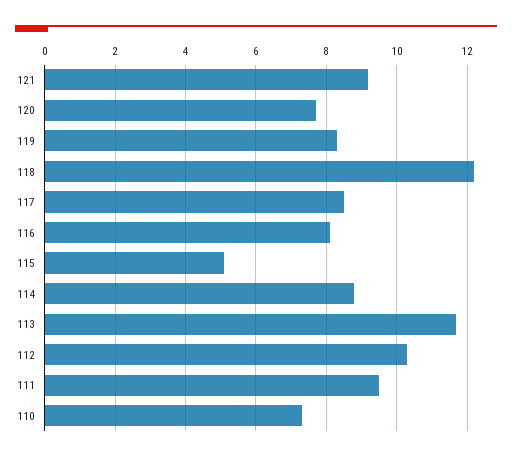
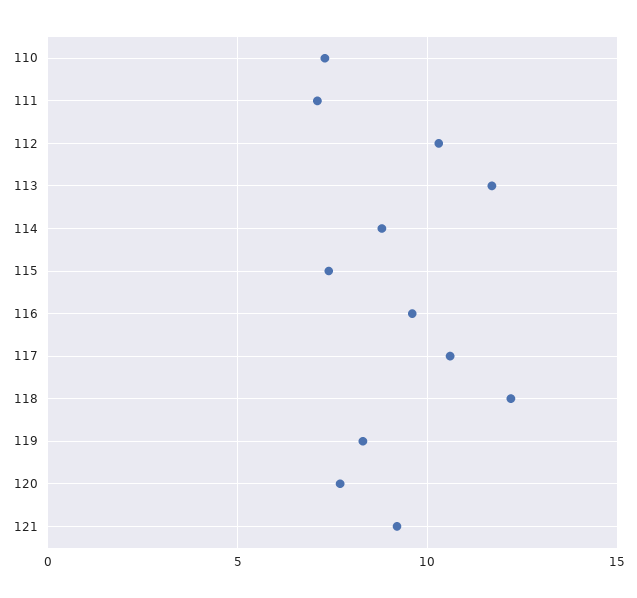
  {
    "121": 9,
    "120": 7.5,
    "119": 8.5,
    "118": 12,
-   "117": 8.5,
+   "117": 10.5,
-   "116": 8,
+   "116": 9.5,
-   "115": 5,
+   "115": 7.5,
    "114": 9,
    "113": 11.5,
    "112": 10.5,
-   "111": 9.5,
+   "111": 7,
    "110": 7.5
  }

